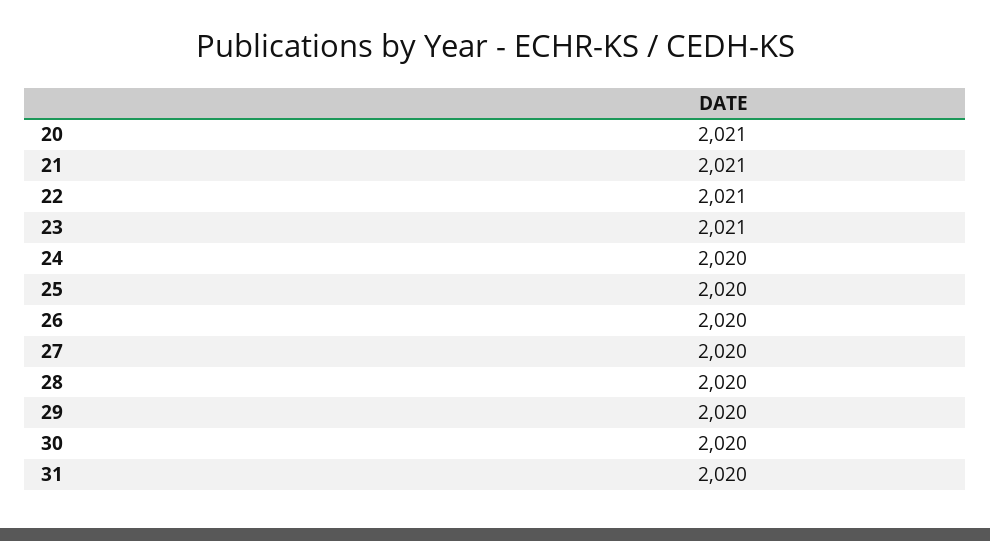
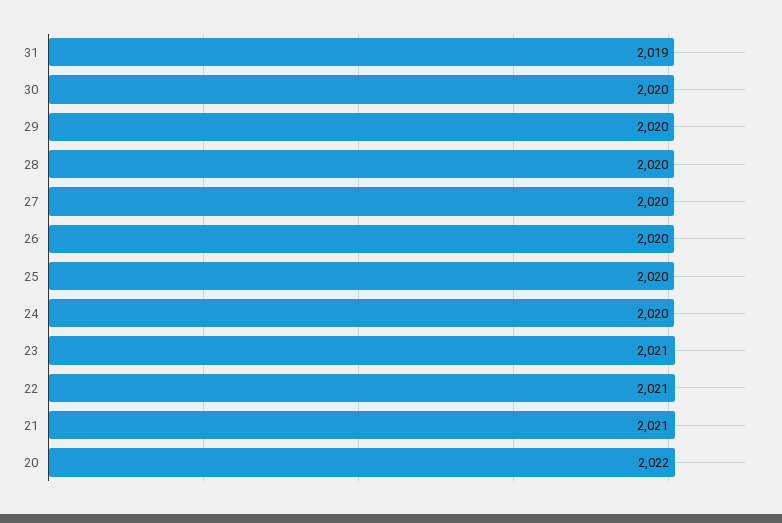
  {
-   "20": 2021,
+   "20": 2022,
    "21": 2021,
    "22": 2021,
    "23": 2021,
    "24": 2020,
    "25": 2020,
    "26": 2020,
    "27": 2020,
    "28": 2020,
    "29": 2020,
    "30": 2020,
-   "31": 2020
+   "31": 2019
  }

